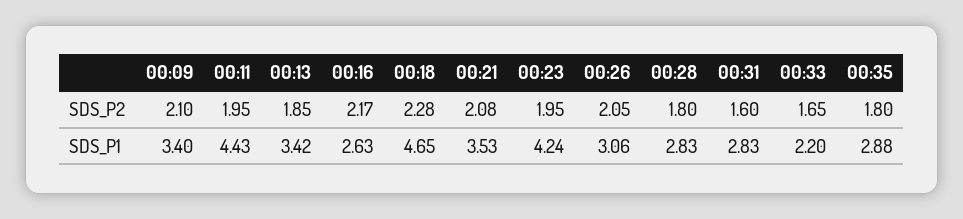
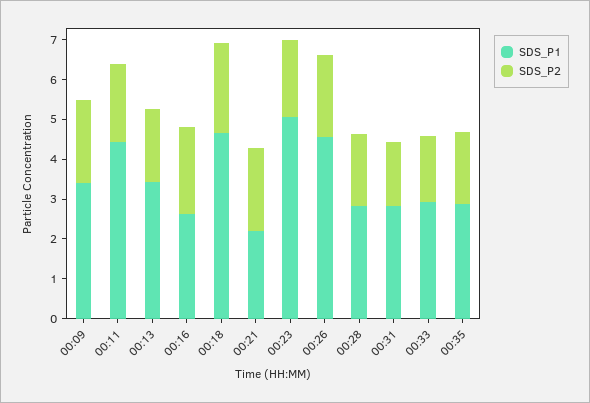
  {
    "SDS_P2": {
      "00:09": 2.1,
      "00:11": 1.95,
      "00:13": 1.85,
      "00:16": 2.17,
      "00:18": 2.28,
      "00:21": 2.08,
      "00:23": 1.95,
      "00:26": 2.05,
      "00:28": 1.8,
      "00:31": 1.6,
      "00:33": 1.65,
      "00:35": 1.8
    },
    "SDS_P1": {
      "00:09": 3.4,
      "00:11": 4.43,
      "00:13": 3.42,
      "00:16": 2.63,
      "00:18": 4.65,
-     "00:21": 3.53,
+     "00:21": 2.25,
-     "00:23": 4.24,
+     "00:23": 5,
-     "00:26": 3.06,
+     "00:26": 4.5,
      "00:28": 2.83,
      "00:31": 2.83,
-     "00:33": 2.2,
+     "00:33": 3,
      "00:35": 2.88
    }
  }

